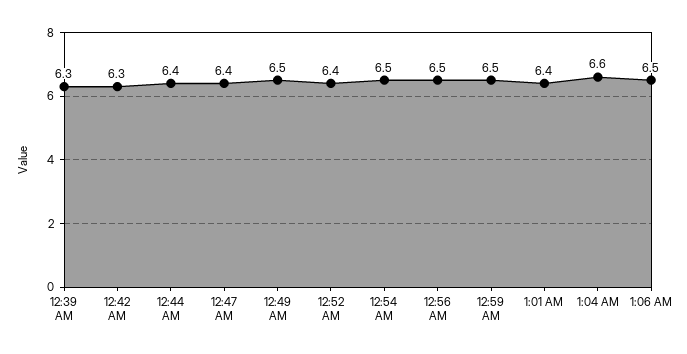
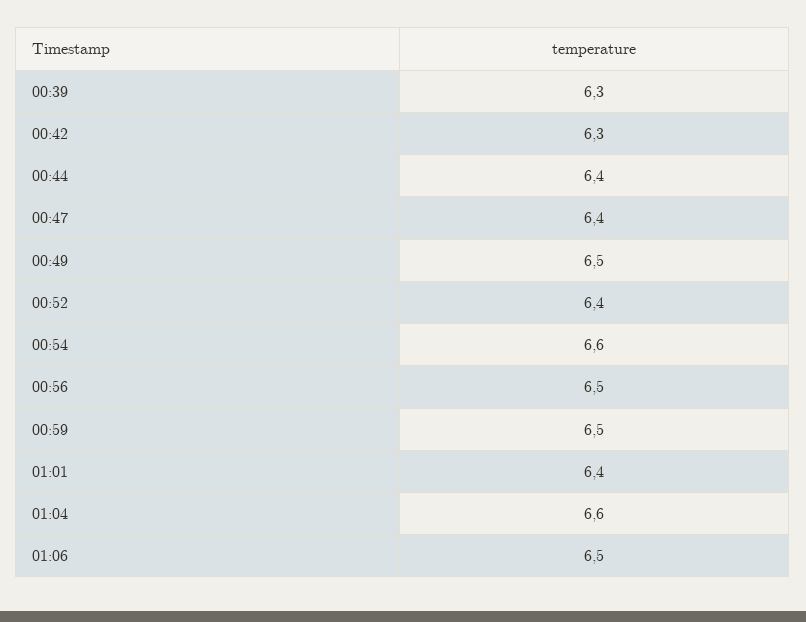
  {
    "12:39 AM": 6.3,
    "12:42 AM": 6.3,
    "12:44 AM": 6.4,
    "12:47 AM": 6.4,
    "12:49 AM": 6.5,
    "12:52 AM": 6.4,
-   "12:54 AM": 6.5,
+   "12:54 AM": 6.6,
    "12:56 AM": 6.5,
    "12:59 AM": 6.5,
    "1:01 AM": 6.4,
    "1:04 AM": 6.6,
    "1:06 AM": 6.5
  }

